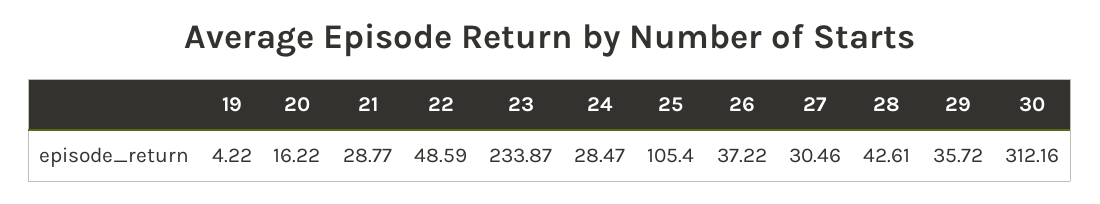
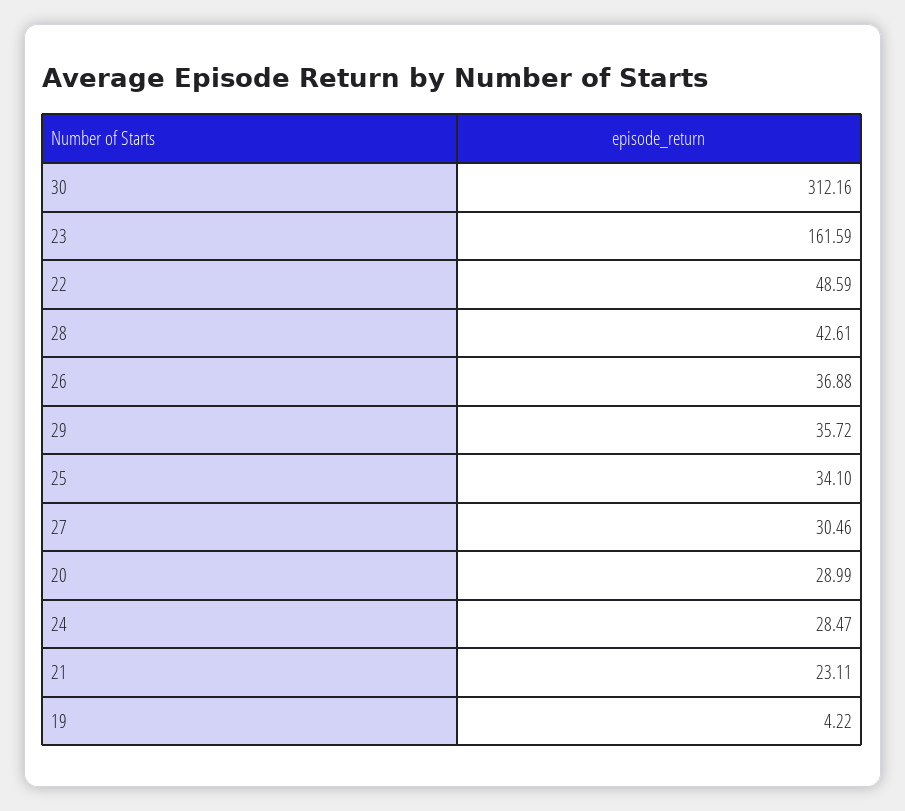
  {
    "19": 4.22,
-   "20": 16.22,
+   "20": 28.99,
-   "21": 28.77,
+   "21": 23.11,
    "22": 48.59,
-   "23": 233.87,
+   "23": 161.59,
    "24": 28.47,
-   "25": 105.4,
+   "25": 34.1,
-   "26": 37.22,
+   "26": 36.88,
    "27": 30.46,
    "28": 42.61,
    "29": 35.72,
    "30": 312.16
  }

